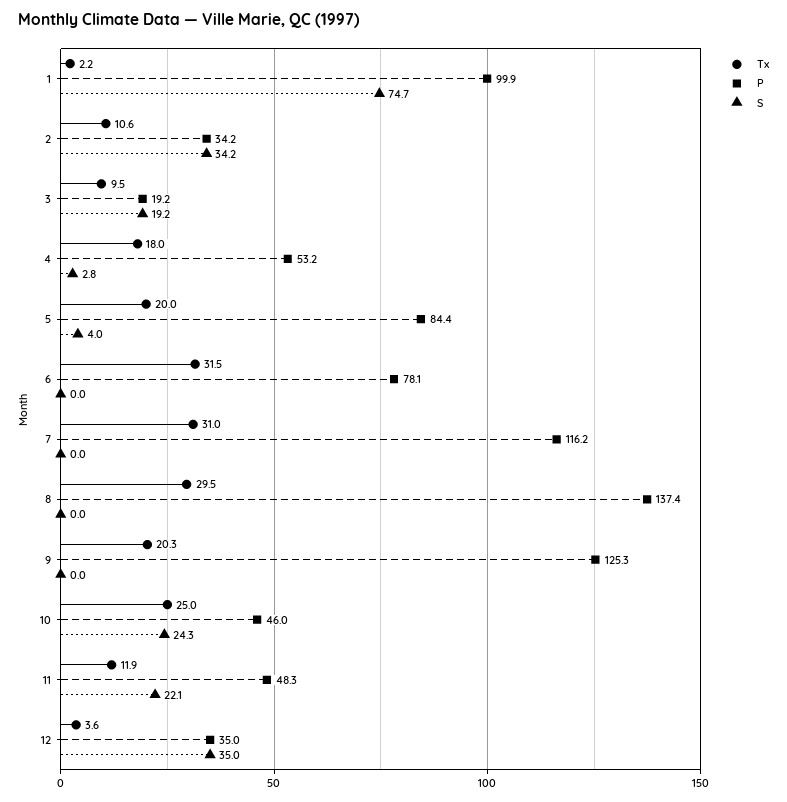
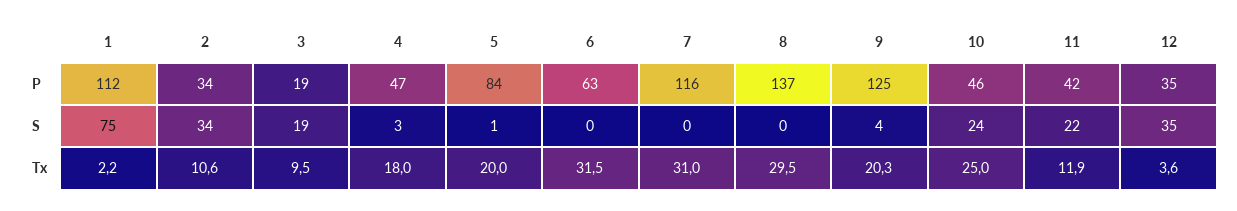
  {
    "Tx": {
      "1": 2.2,
      "2": 10.6,
      "3": 9.5,
      "4": 18,
      "5": 20,
      "6": 31.5,
      "7": 31,
      "8": 29.5,
      "9": 20.3,
      "10": 25,
      "11": 11.9,
      "12": 3.6
    },
    "P": {
-     "1": 99.9,
+     "1": 112,
      "2": 34.2,
      "3": 19.2,
-     "4": 53.2,
+     "4": 47,
      "5": 84.4,
-     "6": 78.1,
+     "6": 63,
      "7": 116.2,
      "8": 137.4,
      "9": 125.3,
      "10": 46,
-     "11": 48.3,
+     "11": 42,
      "12": 35
    },
    "S": {
      "1": 74.7,
      "2": 34.2,
      "3": 19.2,
      "4": 2.8,
-     "5": 4,
+     "5": 1,
      "6": 0,
      "7": 0,
      "8": 0,
-     "9": 0,
+     "9": 4,
      "10": 24.3,
      "11": 22.1,
      "12": 35
    }
  }

